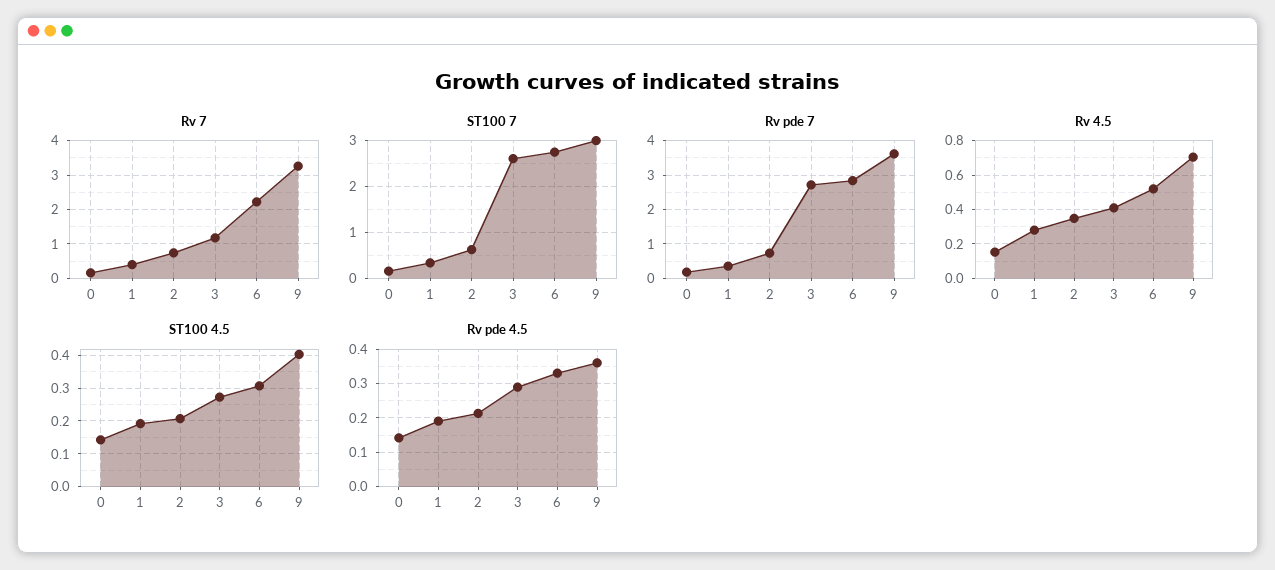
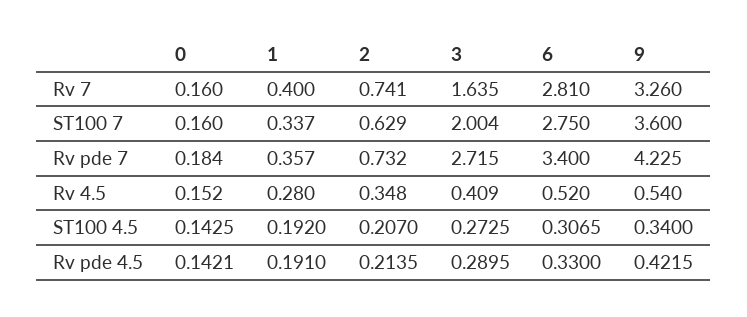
  {
    "Rv 7": {
      "0": 0.16,
      "1": 0.4,
      "2": 0.741,
-     "3": 1.2,
+     "3": 1.635,
-     "6": 2.2,
+     "6": 2.81,
      "9": 3.26
    },
    "ST100 7": {
      "0": 0.16,
      "1": 0.337,
      "2": 0.629,
-     "3": 2.6,
+     "3": 2.004,
      "6": 2.75,
-     "9": 3
+     "9": 3.6
    },
    "Rv pde 7": {
      "0": 0.184,
      "1": 0.357,
      "2": 0.732,
      "3": 2.715,
-     "6": 2.8,
+     "6": 3.4,
-     "9": 3.6
+     "9": 4.225
    },
    "Rv 4.5": {
      "0": 0.152,
      "1": 0.28,
      "2": 0.348,
      "3": 0.409,
      "6": 0.52,
-     "9": 0.7
+     "9": 0.54
    },
    "ST100 4.5": {
      "0": 0.1425,
      "1": 0.192,
      "2": 0.207,
      "3": 0.2725,
      "6": 0.3065,
-     "9": 0.4
+     "9": 0.34
    },
    "Rv pde 4.5": {
      "0": 0.1421,
      "1": 0.191,
      "2": 0.2135,
      "3": 0.2895,
      "6": 0.33,
-     "9": 0.36
+     "9": 0.4215
    }
  }

